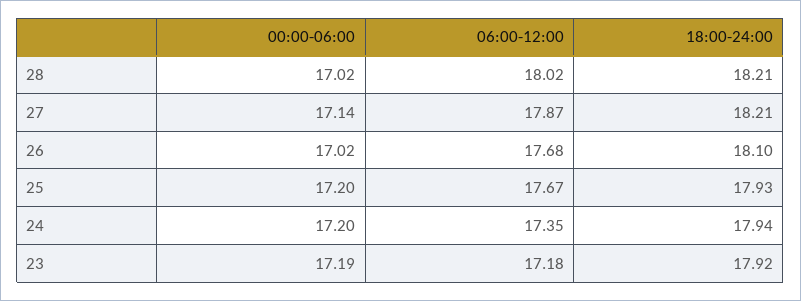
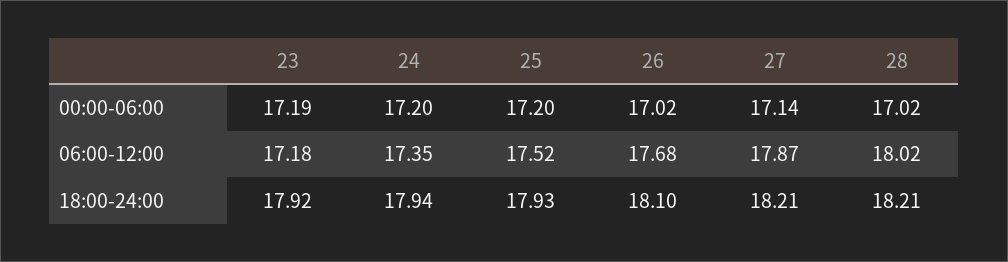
  {
    "00:00-06:00": {
      "28": 17.02,
      "27": 17.14,
      "26": 17.02,
      "25": 17.2,
      "24": 17.2,
      "23": 17.19
    },
    "06:00-12:00": {
      "28": 18.02,
      "27": 17.87,
      "26": 17.68,
-     "25": 17.67,
+     "25": 17.52,
      "24": 17.35,
      "23": 17.18
    },
    "18:00-24:00": {
      "28": 18.21,
      "27": 18.21,
      "26": 18.1,
      "25": 17.93,
      "24": 17.94,
      "23": 17.92
    }
  }

